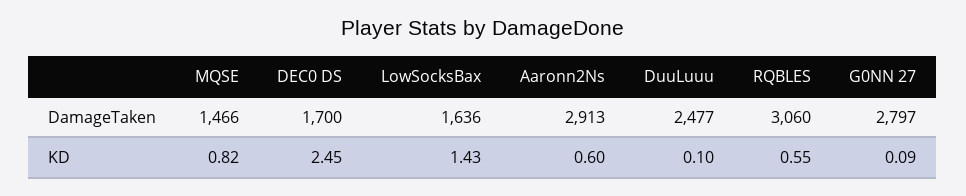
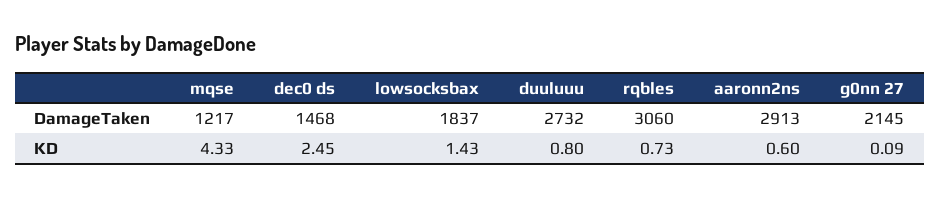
  {
    "MQSE": {
-     "DamageTaken": 1466,
+     "DamageTaken": 1217,
-     "KD": 0.82
+     "KD": 4.33
    },
    "DEC0 DS": {
-     "DamageTaken": 1700,
+     "DamageTaken": 1468,
      "KD": 2.45
    },
    "LowSocksBax": {
-     "DamageTaken": 1636,
+     "DamageTaken": 1837,
      "KD": 1.43
    },
    "Aaronn2Ns": {
      "DamageTaken": 2913,
      "KD": 0.6
    },
    "DuuLuuu": {
-     "DamageTaken": 2477,
+     "DamageTaken": 2732,
-     "KD": 0.1
+     "KD": 0.8
    },
    "RQBLES": {
      "DamageTaken": 3060,
-     "KD": 0.55
+     "KD": 0.73
    },
    "G0NN 27": {
-     "DamageTaken": 2797,
+     "DamageTaken": 2145,
      "KD": 0.09
    }
  }

